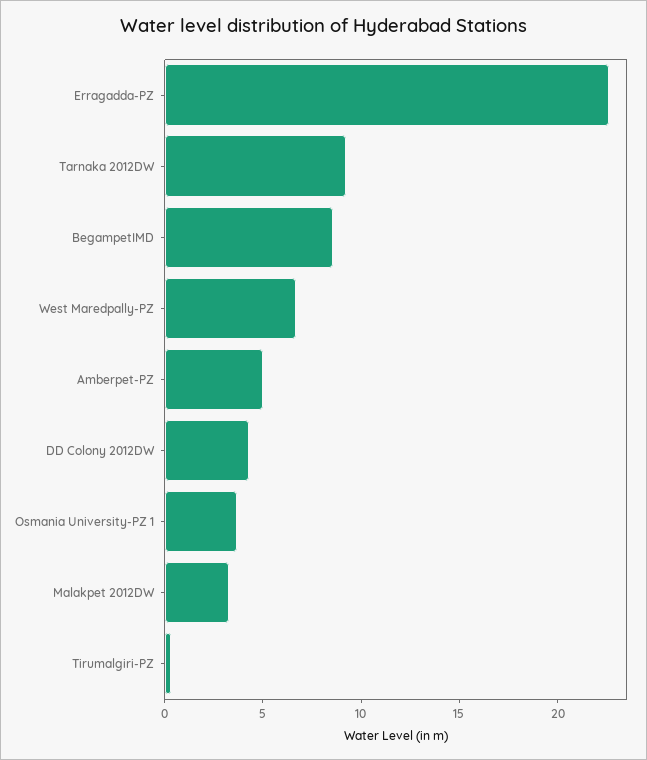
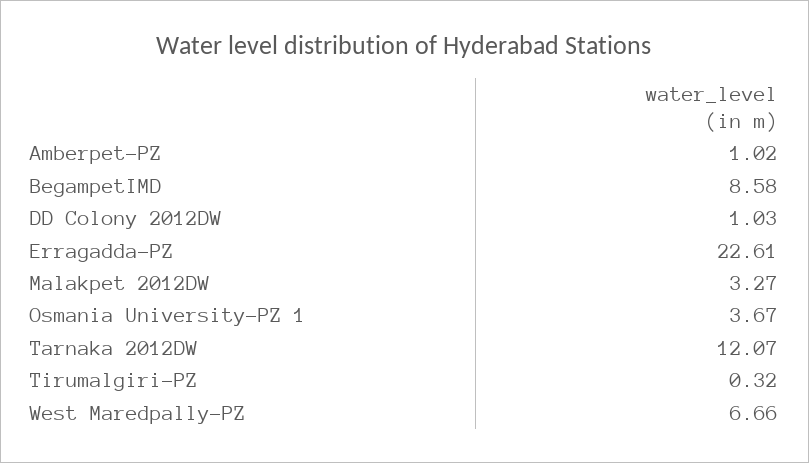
  {
    "Erragadda-PZ": 22.61,
-   "Tarnaka 2012DW": 9,
+   "Tarnaka 2012DW": 12.07,
    "BegampetIMD": 8.58,
    "West Maredpally-PZ": 6.66,
-   "Amberpet-PZ": 5,
+   "Amberpet-PZ": 1.02,
-   "DD Colony 2012DW": 4,
+   "DD Colony 2012DW": 1.03,
    "Osmania University-PZ 1": 3.67,
    "Malakpet 2012DW": 3.27,
    "Tirumalgiri-PZ": 0.32
  }

